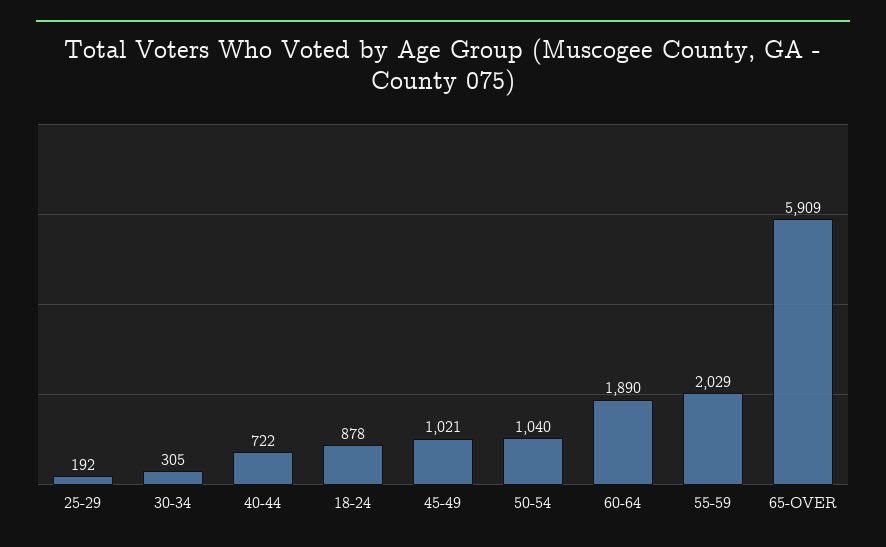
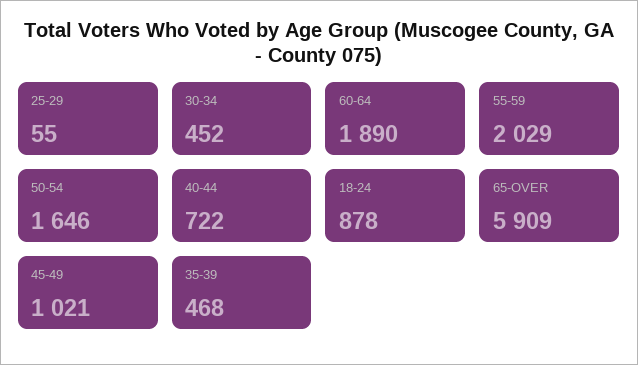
  {
-   "25-29": 192,
+   "25-29": 55,
-   "30-34": 305,
+   "30-34": 452,
    "40-44": 722,
    "18-24": 878,
    "45-49": 1021,
-   "50-54": 1040,
+   "50-54": 1646,
    "60-64": 1890,
    "55-59": 2029,
-   "65-OVER": 5909
+   "65-OVER": 5909,
+   "35-39": 468
  }

